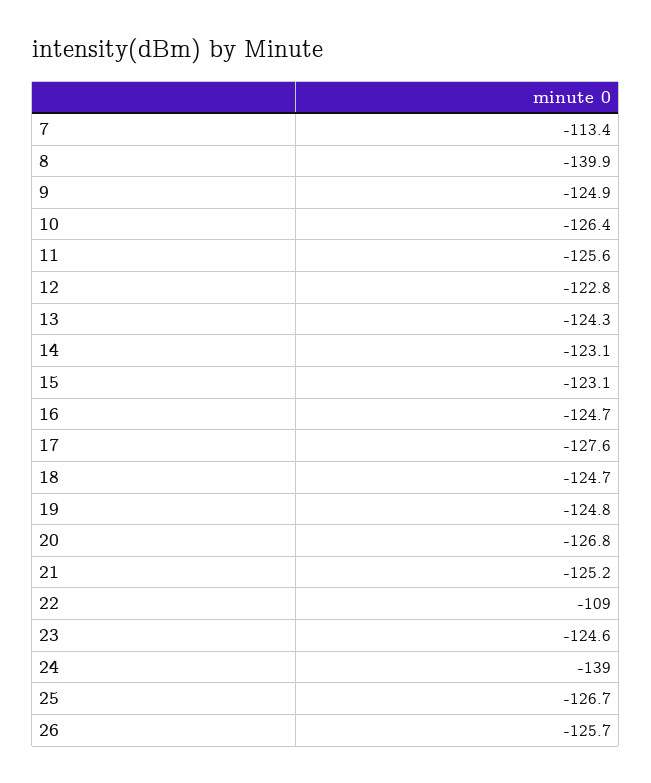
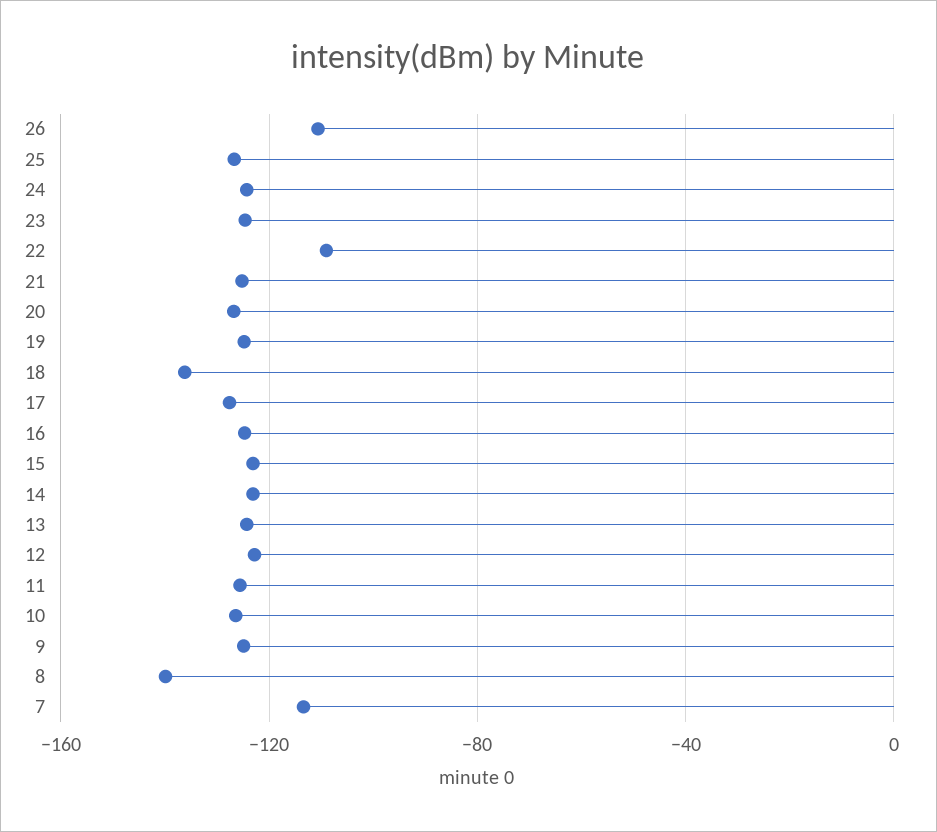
  {
    "7": -113.4,
    "8": -139.9,
    "9": -124.9,
    "10": -126.4,
    "11": -125.6,
    "12": -122.8,
    "13": -124.3,
    "14": -123.1,
    "15": -123.1,
    "16": -124.7,
    "17": -127.6,
-   "18": -124.7,
+   "18": -135,
    "19": -124.8,
    "20": -126.8,
    "21": -125.2,
    "22": -109,
    "23": -124.6,
-   "24": -139,
+   "24": -125,
    "25": -126.7,
-   "26": -125.7
+   "26": -110
  }

